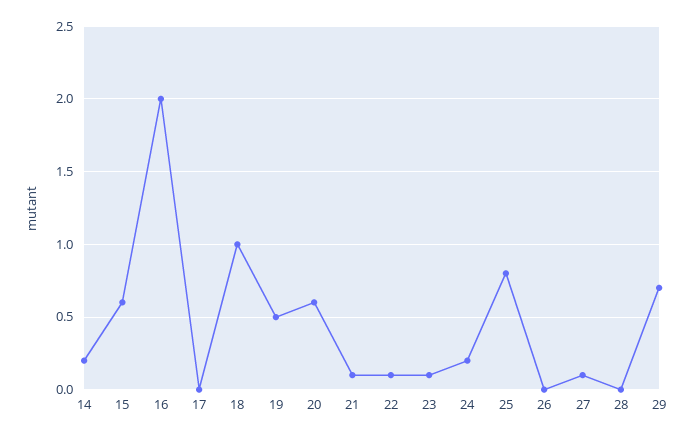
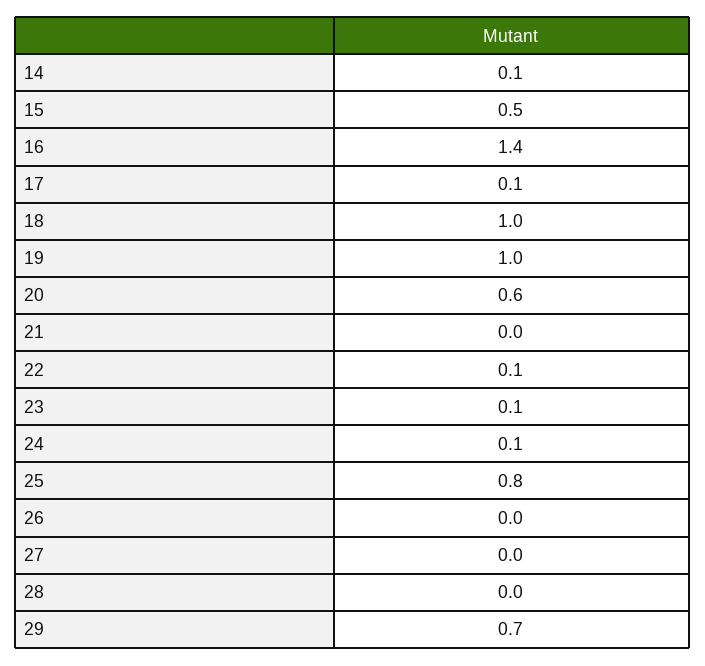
  {
-   "14": 0.2,
+   "14": 0.1,
-   "15": 0.6,
+   "15": 0.5,
-   "16": 2,
+   "16": 1.4,
-   "17": 0,
+   "17": 0.1,
    "18": 1,
-   "19": 0.5,
+   "19": 1,
    "20": 0.6,
-   "21": 0.1,
+   "21": 0,
    "22": 0.1,
    "23": 0.1,
-   "24": 0.2,
+   "24": 0.1,
    "25": 0.8,
    "26": 0,
-   "27": 0.1,
+   "27": 0,
    "28": 0,
    "29": 0.7
  }

